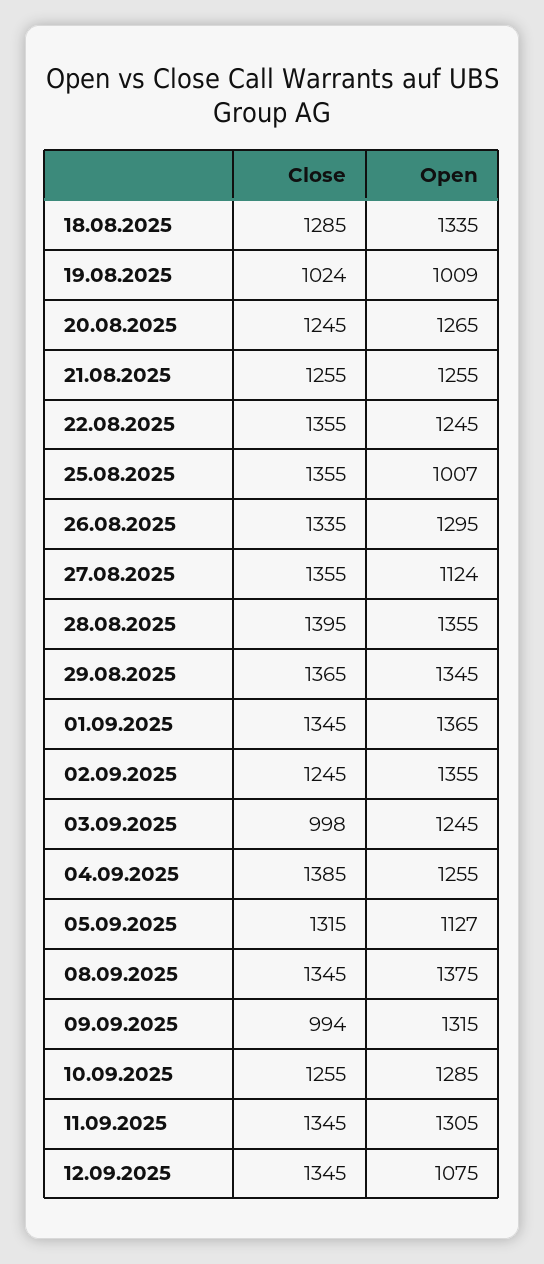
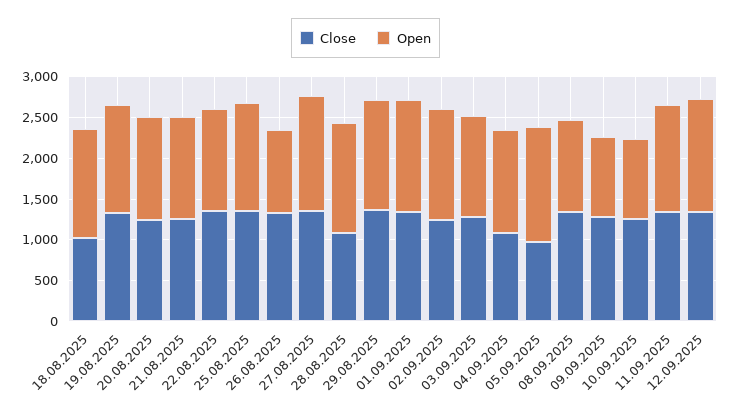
  {
    "Close": {
-     "18.08.2025": 1285,
+     "18.08.2025": 1000,
-     "19.08.2025": 1024,
+     "19.08.2025": 1300,
      "20.08.2025": 1245,
      "21.08.2025": 1255,
      "22.08.2025": 1355,
      "25.08.2025": 1355,
      "26.08.2025": 1335,
      "27.08.2025": 1355,
-     "28.08.2025": 1395,
+     "28.08.2025": 1100,
      "29.08.2025": 1365,
      "01.09.2025": 1345,
      "02.09.2025": 1245,
-     "03.09.2025": 998,
+     "03.09.2025": 1300,
-     "04.09.2025": 1385,
+     "04.09.2025": 1100,
-     "05.09.2025": 1315,
+     "05.09.2025": 1000,
      "08.09.2025": 1345,
-     "09.09.2025": 994,
+     "09.09.2025": 1300,
      "10.09.2025": 1255,
      "11.09.2025": 1345,
      "12.09.2025": 1345
    },
    "Open": {
      "18.08.2025": 1335,
-     "19.08.2025": 1009,
+     "19.08.2025": 1300,
      "20.08.2025": 1265,
      "21.08.2025": 1255,
      "22.08.2025": 1245,
-     "25.08.2025": 1007,
+     "25.08.2025": 1300,
-     "26.08.2025": 1295,
+     "26.08.2025": 1000,
-     "27.08.2025": 1124,
+     "27.08.2025": 1400,
      "28.08.2025": 1355,
      "29.08.2025": 1345,
      "01.09.2025": 1365,
      "02.09.2025": 1355,
      "03.09.2025": 1245,
      "04.09.2025": 1255,
-     "05.09.2025": 1127,
+     "05.09.2025": 1400,
-     "08.09.2025": 1375,
+     "08.09.2025": 1100,
-     "09.09.2025": 1315,
+     "09.09.2025": 1000,
-     "10.09.2025": 1285,
+     "10.09.2025": 1000,
      "11.09.2025": 1305,
-     "12.09.2025": 1075
+     "12.09.2025": 1400
    }
  }

